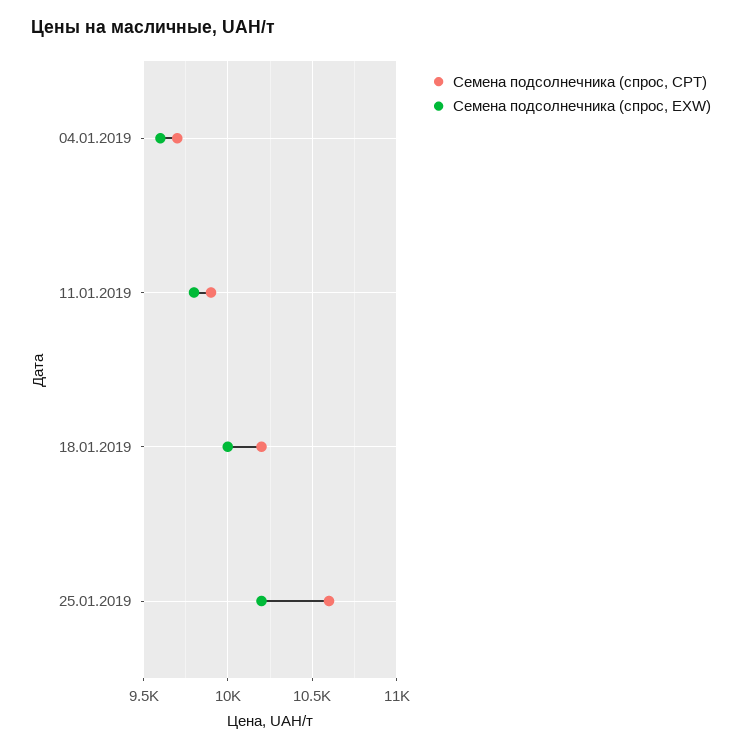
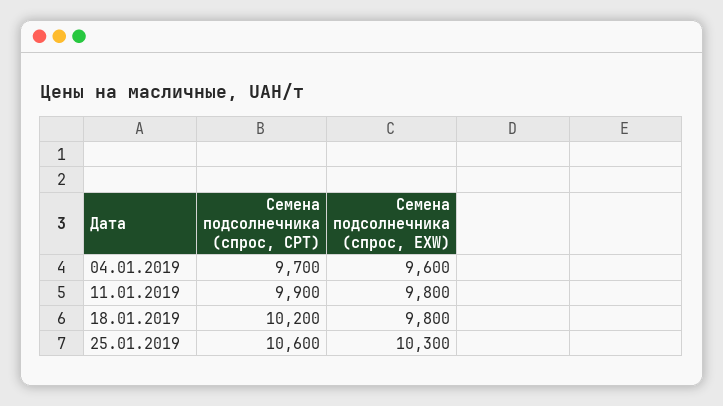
  {
    "Семена подсолнечника (спрос, CPT)": {
      "04.01.2019": 9700,
      "11.01.2019": 9900,
      "18.01.2019": 10200,
      "25.01.2019": 10600
    },
    "Семена подсолнечника (спрос, EXW)": {
      "04.01.2019": 9600,
      "11.01.2019": 9800,
-     "18.01.2019": 10000,
+     "18.01.2019": 9800,
-     "25.01.2019": 10200
+     "25.01.2019": 10300
    }
  }

